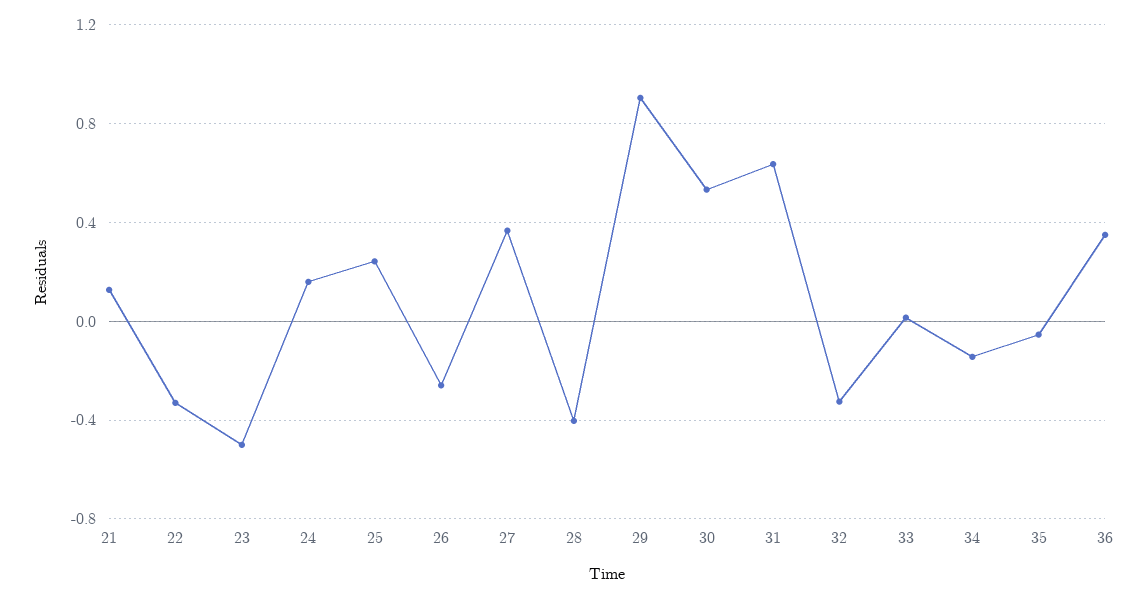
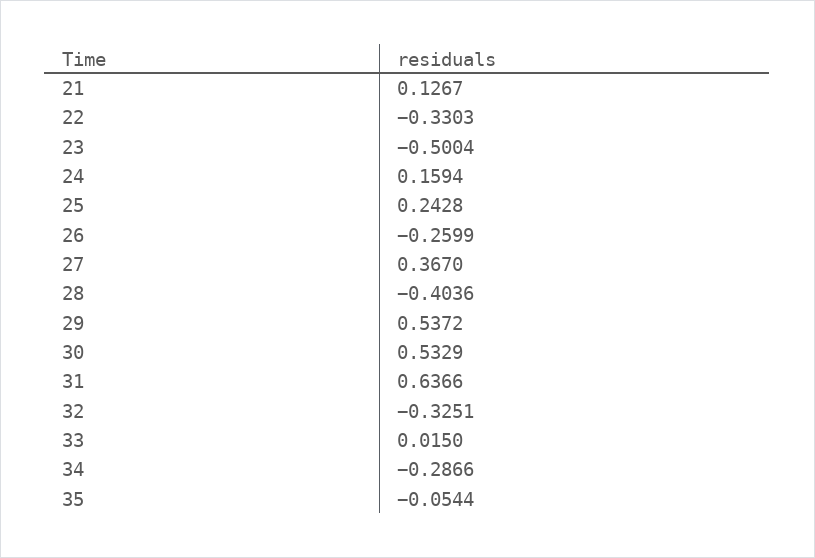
  {
    "21": 0.1267,
    "22": -0.3303,
    "23": -0.5004,
    "24": 0.1594,
    "25": 0.2428,
    "26": -0.2599,
    "27": 0.367,
    "28": -0.4036,
-   "29": 0.9,
+   "29": 0.5372,
    "30": 0.5329,
    "31": 0.6366,
    "32": -0.3251,
    "33": 0.015,
-   "34": -0.15,
+   "34": -0.2866,
-   "35": -0.0544,
+   "35": -0.0544
-   "36": 0.35
  }

